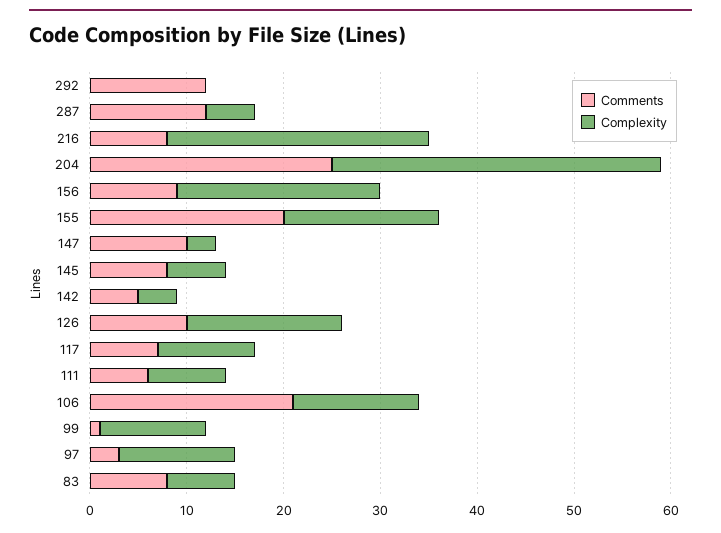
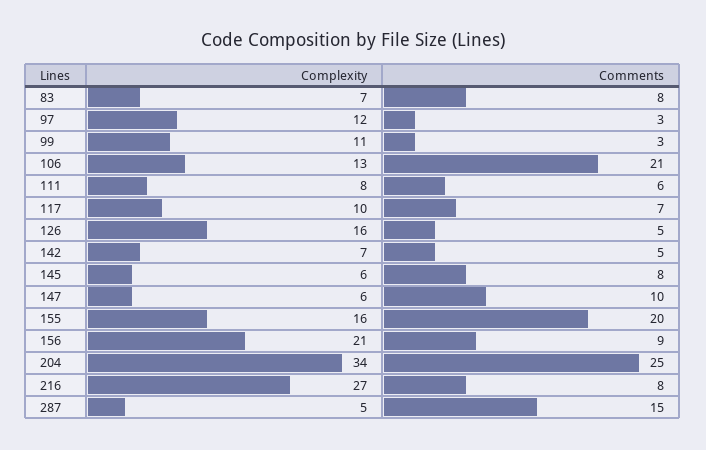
  {
    "Comments": {
-     "292": 12,
-     "287": 12,
+     "287": 15,
      "216": 8,
      "204": 25,
      "156": 9,
      "155": 20,
      "147": 10,
      "145": 8,
      "142": 5,
-     "126": 10,
+     "126": 5,
      "117": 7,
      "111": 6,
      "106": 21,
-     "99": 1,
+     "99": 3,
      "97": 3,
      "83": 8
    },
    "Complexity": {
-     "292": 0,
      "287": 5,
      "216": 27,
      "204": 34,
      "156": 21,
      "155": 16,
-     "147": 3,
+     "147": 6,
      "145": 6,
-     "142": 4,
+     "142": 7,
      "126": 16,
      "117": 10,
      "111": 8,
      "106": 13,
      "99": 11,
      "97": 12,
      "83": 7
    }
  }

